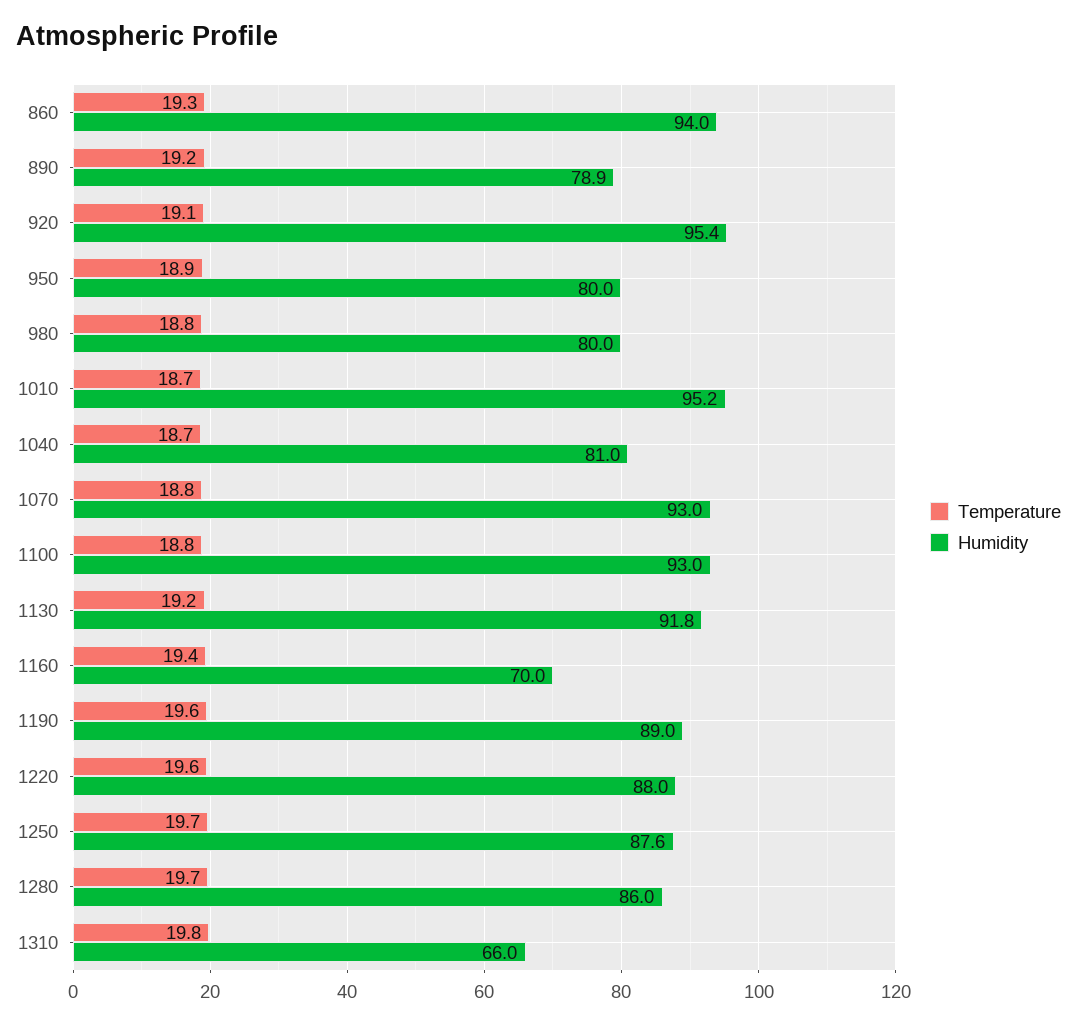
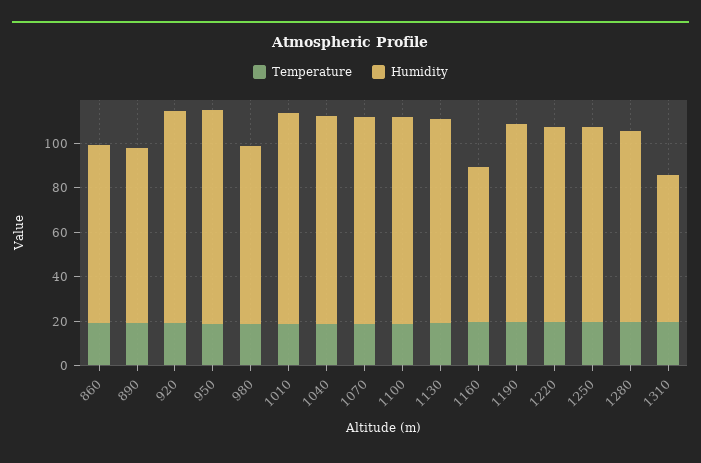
  {
    "Temperature": {
      "860": 19.3,
      "890": 19.2,
      "920": 19.1,
      "950": 18.9,
      "980": 18.8,
      "1010": 18.7,
      "1040": 18.7,
      "1070": 18.8,
      "1100": 18.8,
      "1130": 19.2,
      "1160": 19.4,
      "1190": 19.6,
      "1220": 19.6,
      "1250": 19.7,
      "1280": 19.7,
      "1310": 19.8
    },
    "Humidity": {
-     "860": 94,
+     "860": 80,
      "890": 78.9,
      "920": 95.4,
-     "950": 80,
+     "950": 95,
      "980": 80,
      "1010": 95.2,
-     "1040": 81,
+     "1040": 95,
      "1070": 93,
      "1100": 93,
      "1130": 91.8,
      "1160": 70,
      "1190": 89,
      "1220": 88,
      "1250": 87.6,
      "1280": 86,
      "1310": 66
    }
  }

